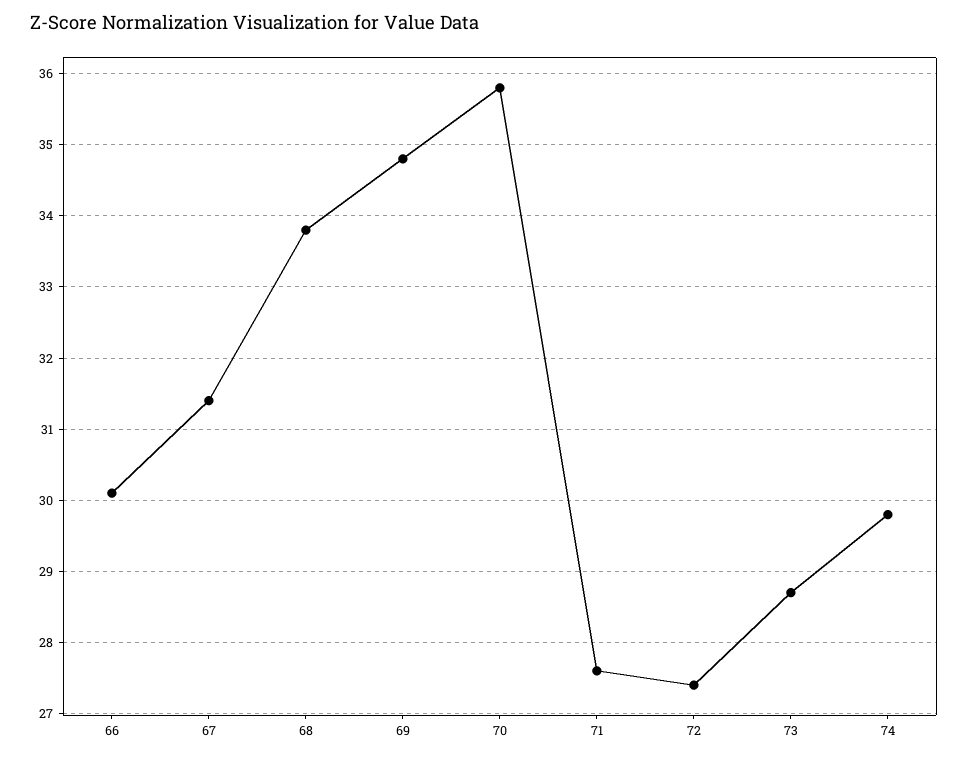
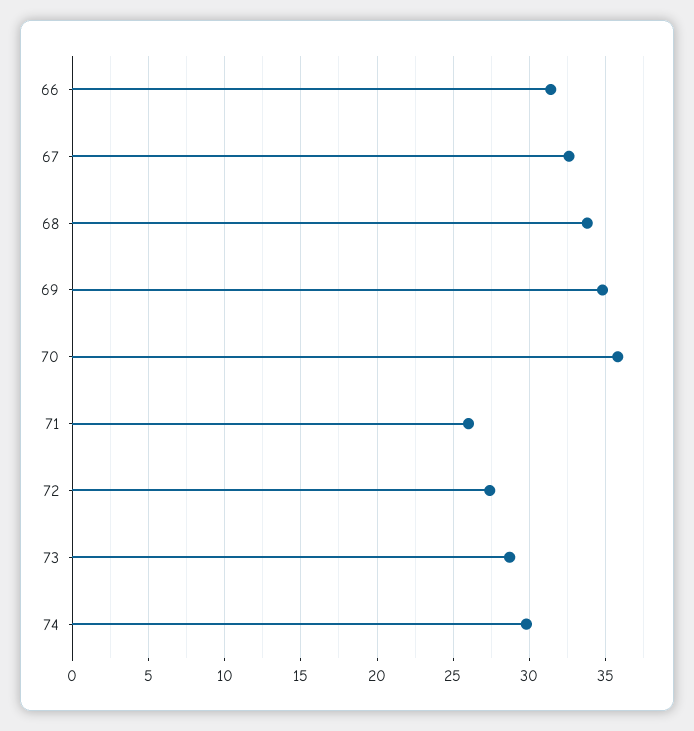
  {
-   "66": 30.1,
+   "66": 31.5,
-   "67": 31.4,
+   "67": 32.5,
    "68": 33.8,
    "69": 34.8,
    "70": 35.8,
-   "71": 27.6,
+   "71": 26,
    "72": 27.4,
    "73": 28.7,
    "74": 29.8
  }

